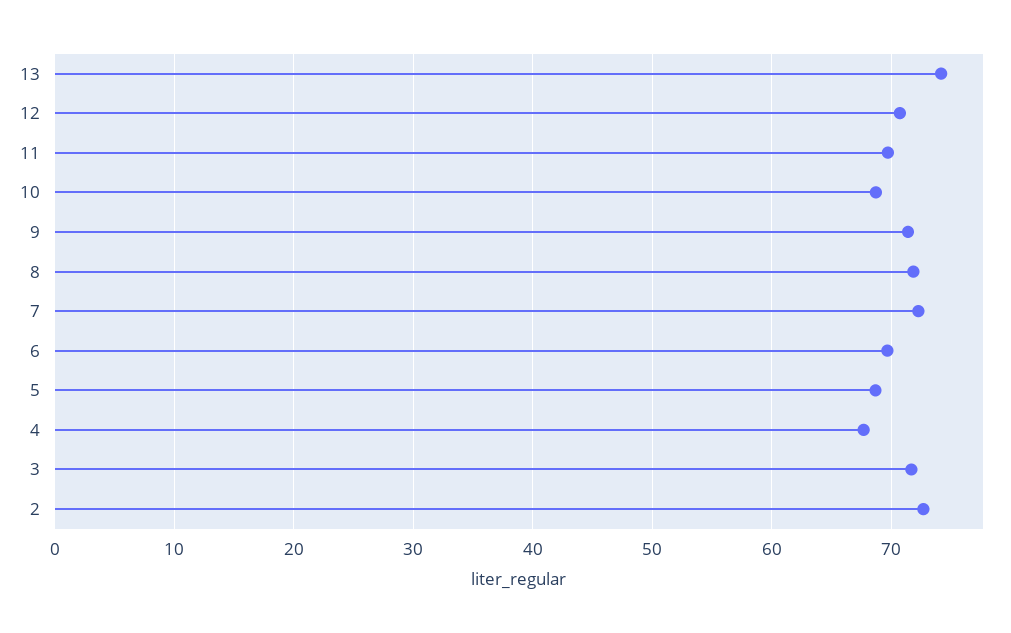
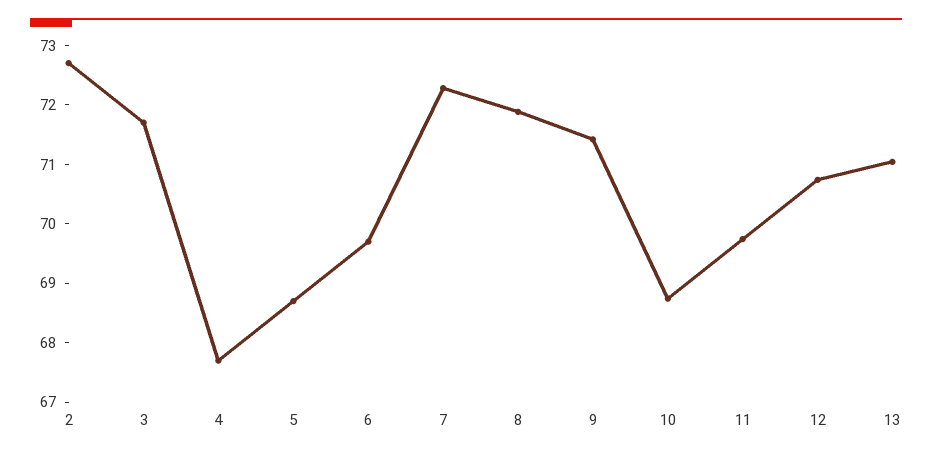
  {
-   "13": 74,
+   "13": 71,
    "12": 70.8,
    "11": 69.8,
    "10": 68.8,
    "9": 71.4,
    "8": 71.8,
    "7": 72.2,
    "6": 69.8,
    "5": 68.8,
    "4": 67.8,
    "3": 71.8,
    "2": 72.8
  }

